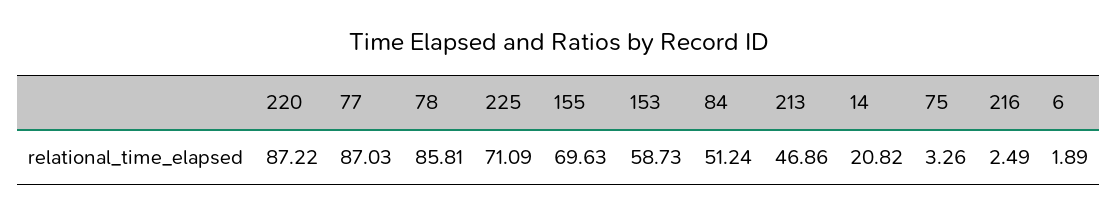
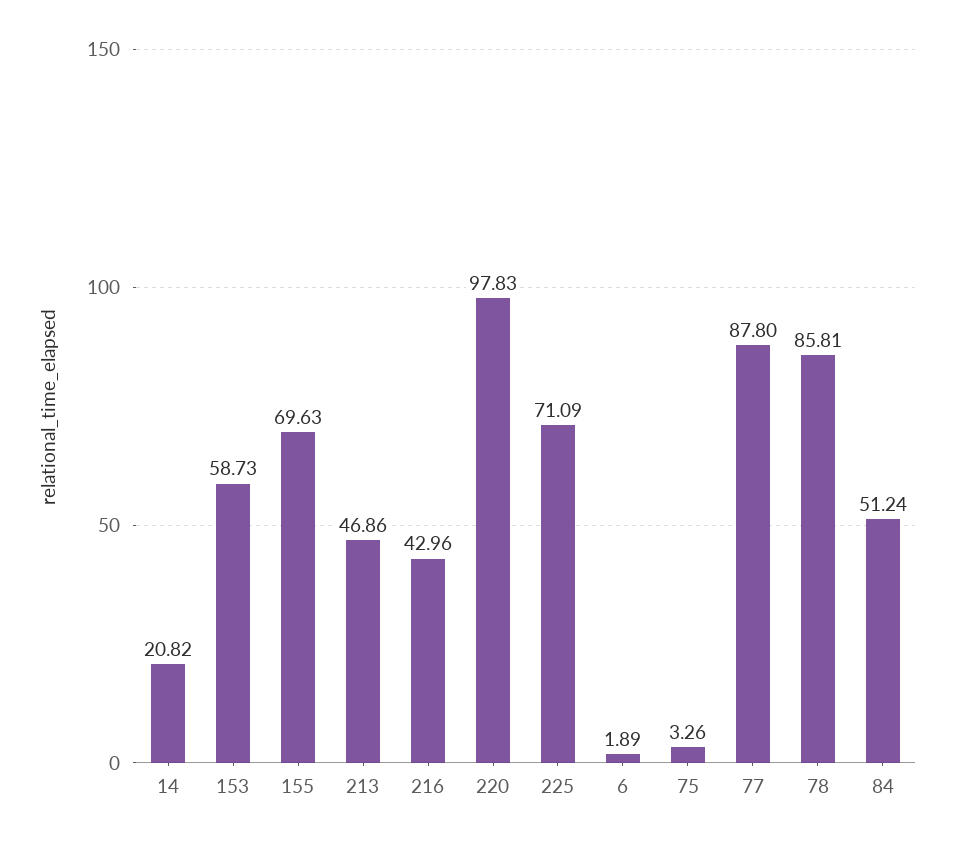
  {
-   "220": 87.22,
+   "220": 97.83,
-   "77": 87.03,
+   "77": 87.8,
    "78": 85.81,
    "225": 71.09,
    "155": 69.63,
    "153": 58.73,
    "84": 51.24,
    "213": 46.86,
    "14": 20.82,
    "75": 3.26,
-   "216": 2.49,
+   "216": 42.96,
    "6": 1.89
  }

